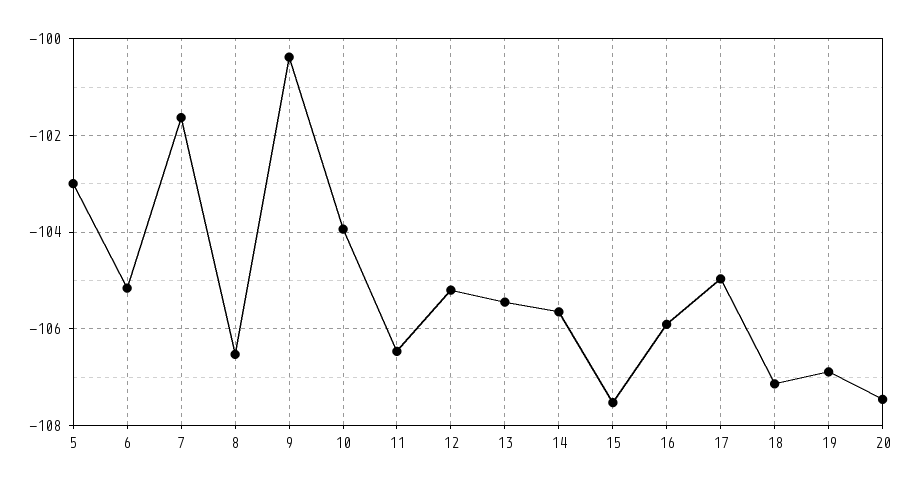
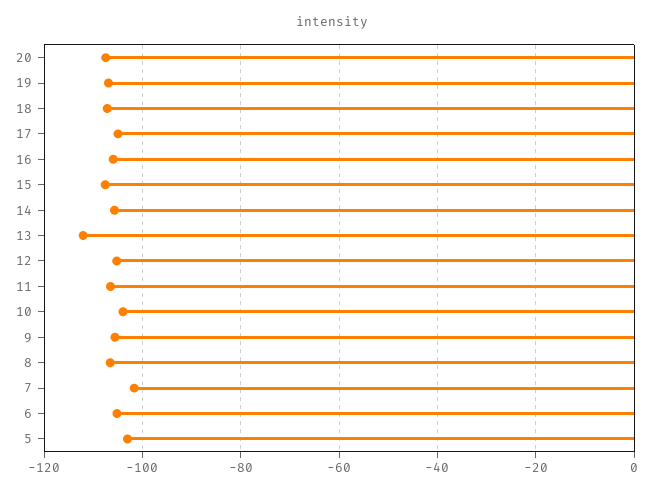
  {
    "5": -103,
    "6": -105.2,
    "7": -101.6,
    "8": -106.6,
-   "9": -100.4,
+   "9": -106,
    "10": -104,
    "11": -106.4,
    "12": -105.2,
-   "13": -105.4,
+   "13": -112,
    "14": -105.6,
    "15": -107.6,
    "16": -106,
    "17": -105,
    "18": -107.2,
    "19": -106.8,
    "20": -107.4
  }

